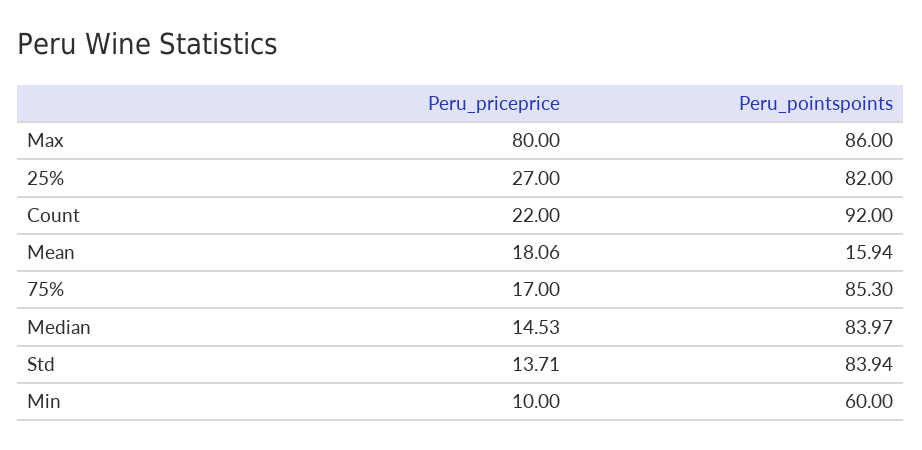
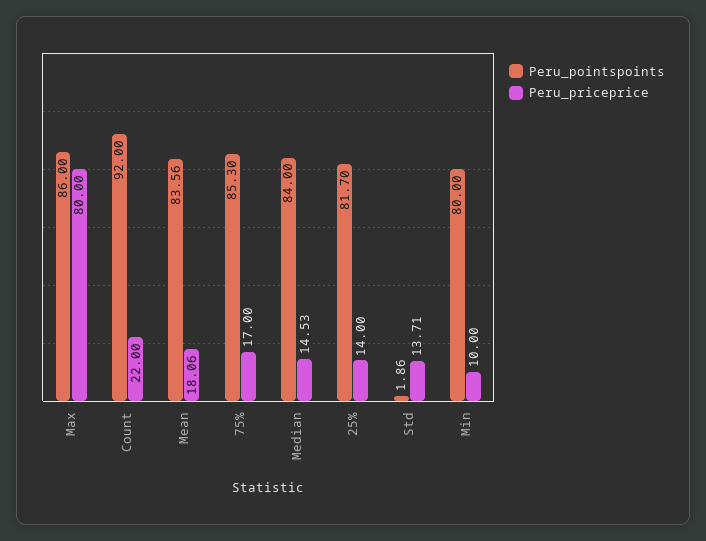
  {
    "Peru_priceprice": {
      "Max": 80,
-     "25%": 27,
+     "25%": 14,
      "Count": 22,
      "Mean": 18.06,
      "75%": 17,
      "Median": 14.53,
      "Std": 13.71,
      "Min": 10
    },
    "Peru_pointspoints": {
      "Max": 86,
-     "25%": 82,
+     "25%": 81.7,
      "Count": 92,
-     "Mean": 15.94,
+     "Mean": 83.56,
      "75%": 85.3,
-     "Median": 83.97,
+     "Median": 84,
-     "Std": 83.94,
+     "Std": 1.86,
-     "Min": 60
+     "Min": 80
    }
  }

